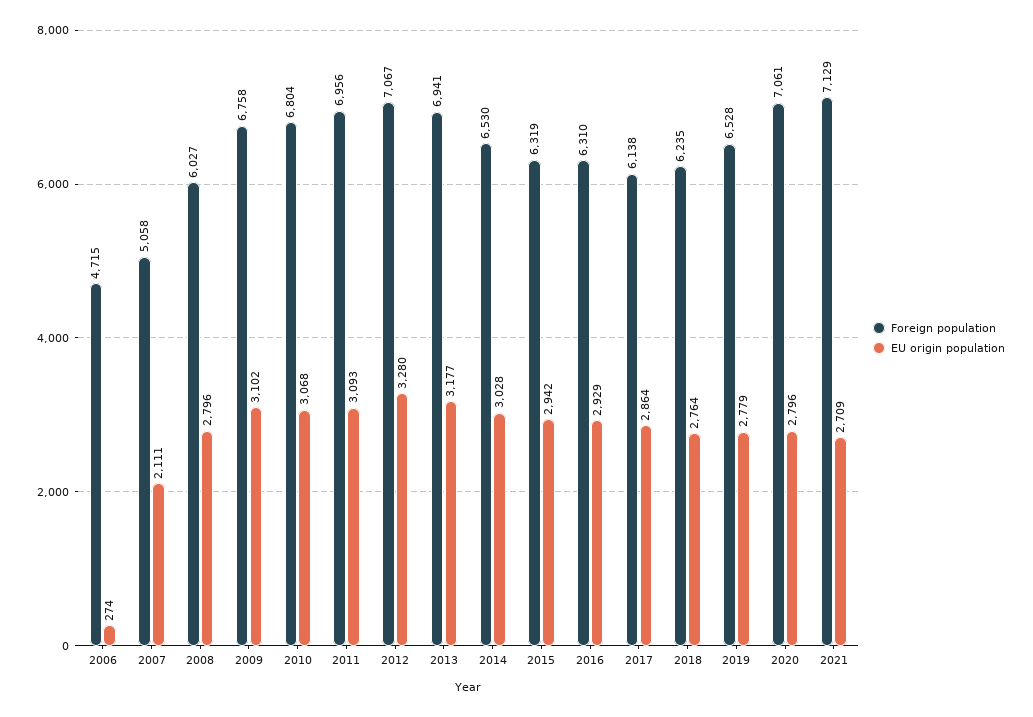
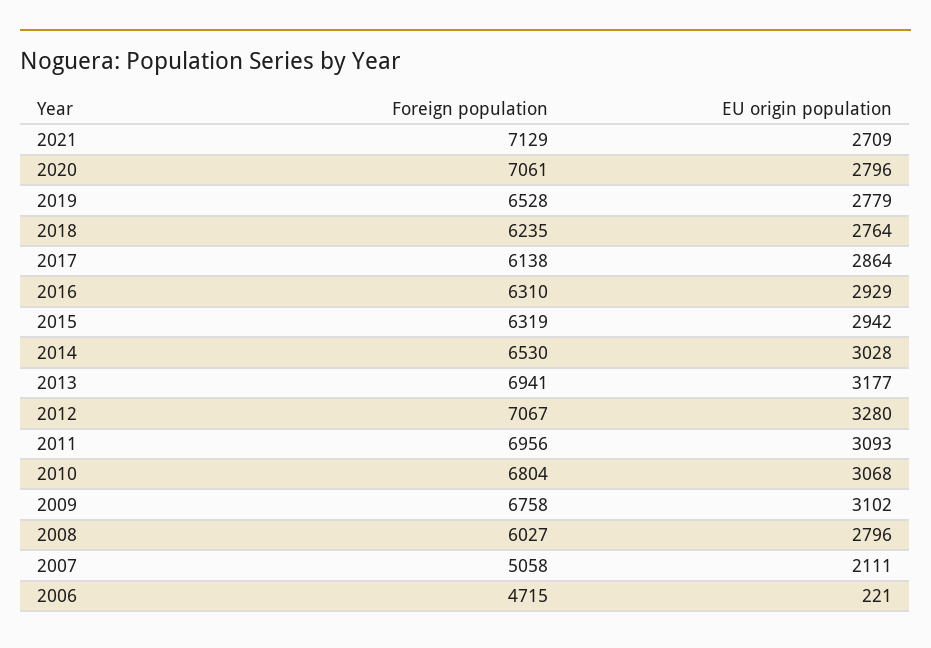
  {
    "Foreign population": {
      "2006": 4715,
      "2007": 5058,
      "2008": 6027,
      "2009": 6758,
      "2010": 6804,
      "2011": 6956,
      "2012": 7067,
      "2013": 6941,
      "2014": 6530,
      "2015": 6319,
      "2016": 6310,
      "2017": 6138,
      "2018": 6235,
      "2019": 6528,
      "2020": 7061,
      "2021": 7129
    },
    "EU origin population": {
-     "2006": 274,
+     "2006": 221,
      "2007": 2111,
      "2008": 2796,
      "2009": 3102,
      "2010": 3068,
      "2011": 3093,
      "2012": 3280,
      "2013": 3177,
      "2014": 3028,
      "2015": 2942,
      "2016": 2929,
      "2017": 2864,
      "2018": 2764,
      "2019": 2779,
      "2020": 2796,
      "2021": 2709
    }
  }

